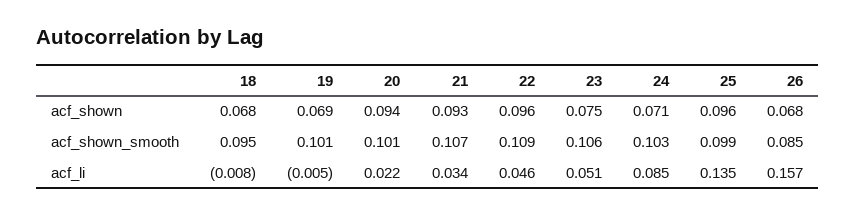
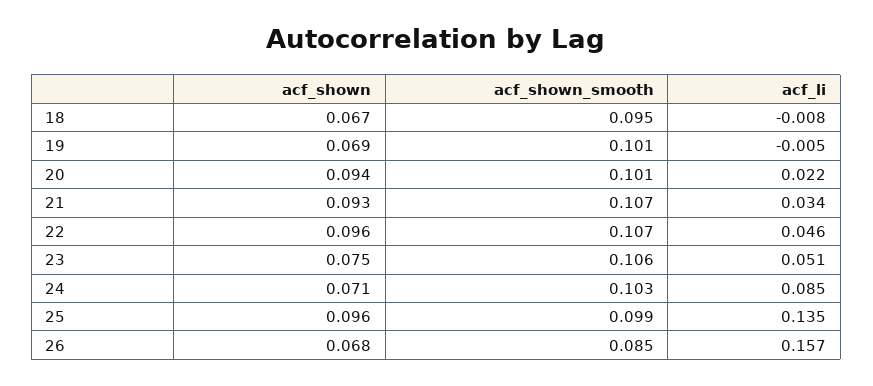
  {
    "18": {
-     "acf_shown": 0.068,
+     "acf_shown": 0.067,
      "acf_shown_smooth": 0.095,
      "acf_li": -0.008
    },
    "19": {
      "acf_shown": 0.069,
      "acf_shown_smooth": 0.101,
      "acf_li": -0.005
    },
    "20": {
      "acf_shown": 0.094,
      "acf_shown_smooth": 0.101,
      "acf_li": 0.022
    },
    "21": {
      "acf_shown": 0.093,
      "acf_shown_smooth": 0.107,
      "acf_li": 0.034
    },
    "22": {
      "acf_shown": 0.096,
-     "acf_shown_smooth": 0.109,
+     "acf_shown_smooth": 0.107,
      "acf_li": 0.046
    },
    "23": {
      "acf_shown": 0.075,
      "acf_shown_smooth": 0.106,
      "acf_li": 0.051
    },
    "24": {
      "acf_shown": 0.071,
      "acf_shown_smooth": 0.103,
      "acf_li": 0.085
    },
    "25": {
      "acf_shown": 0.096,
      "acf_shown_smooth": 0.099,
      "acf_li": 0.135
    },
    "26": {
      "acf_shown": 0.068,
      "acf_shown_smooth": 0.085,
      "acf_li": 0.157
    }
  }

